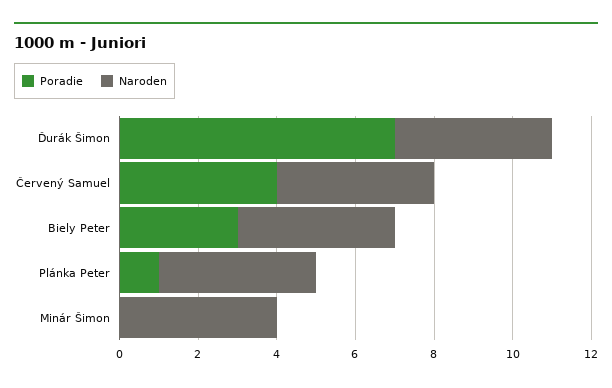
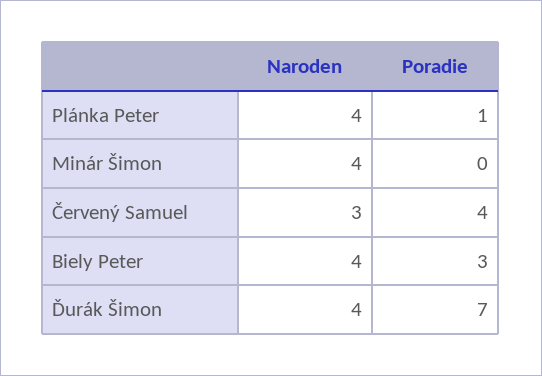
  {
    "Poradie": {
      "Ďurák Šimon": 7,
      "Červený Samuel": 4,
      "Biely Peter": 3,
      "Plánka Peter": 1,
      "Minár Šimon": 0
    },
    "Naroden": {
      "Ďurák Šimon": 4,
-     "Červený Samuel": 4,
+     "Červený Samuel": 3,
      "Biely Peter": 4,
      "Plánka Peter": 4,
      "Minár Šimon": 4
    }
  }

